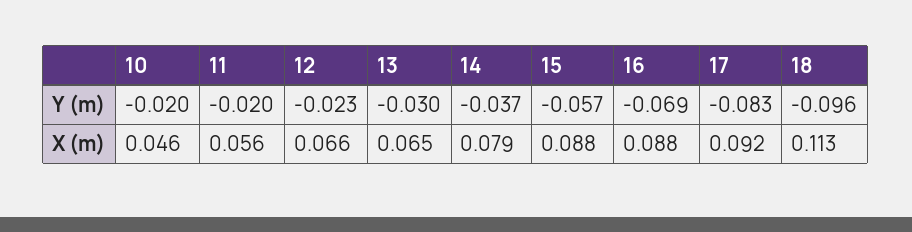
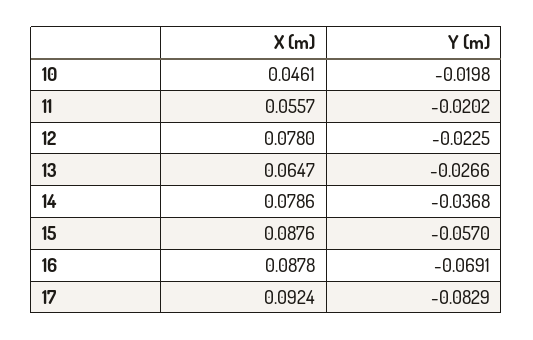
  {
    "10": {
      "Y (m)": -0.0198,
      "X (m)": 0.0461
    },
    "11": {
      "Y (m)": -0.0202,
      "X (m)": 0.0557
    },
    "12": {
      "Y (m)": -0.0225,
-     "X (m)": 0.066
+     "X (m)": 0.078
    },
    "13": {
-     "Y (m)": -0.03,
+     "Y (m)": -0.0266,
      "X (m)": 0.0647
    },
    "14": {
      "Y (m)": -0.0368,
      "X (m)": 0.0786
    },
    "15": {
      "Y (m)": -0.057,
      "X (m)": 0.0876
    },
    "16": {
      "Y (m)": -0.0691,
      "X (m)": 0.0878
    },
    "17": {
      "Y (m)": -0.0829,
      "X (m)": 0.0924
-   },
+   }
-   "18": {
-     "Y (m)": -0.096,
-     "X (m)": 0.113
-   }
  }

